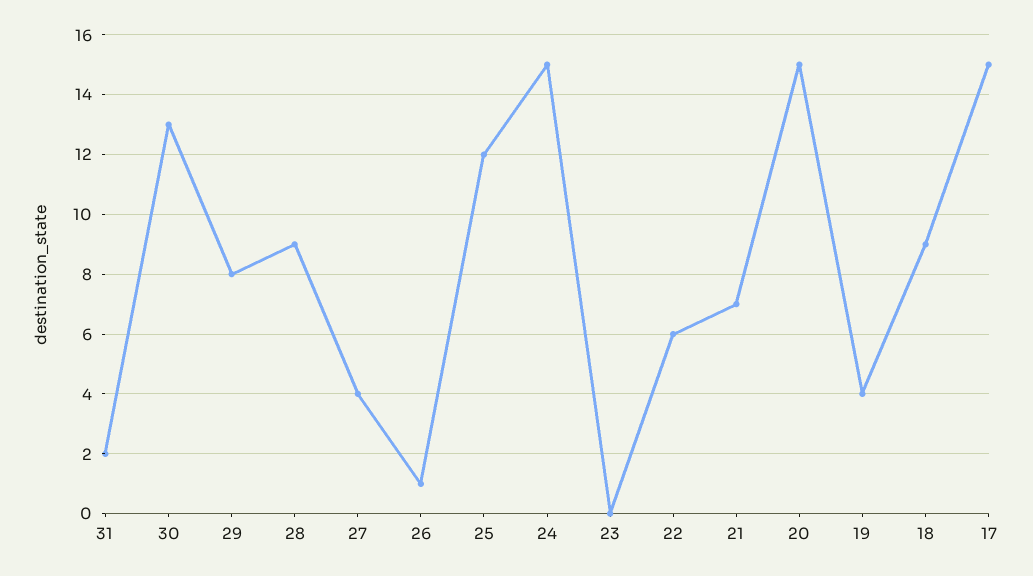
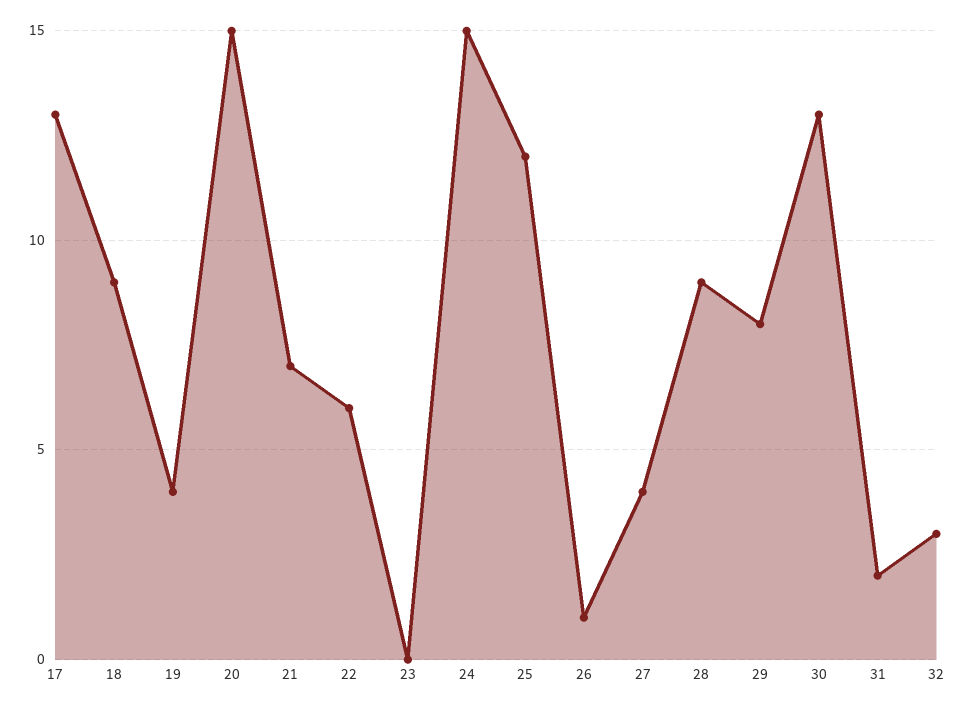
  {
    "31": 2,
    "30": 13,
    "29": 8,
    "28": 9,
    "27": 4,
    "26": 1,
    "25": 12,
    "24": 15,
    "23": 0,
    "22": 6,
    "21": 7,
    "20": 15,
    "19": 4,
    "18": 9,
-   "17": 15
+   "17": 13,
+   "32": 3
  }

